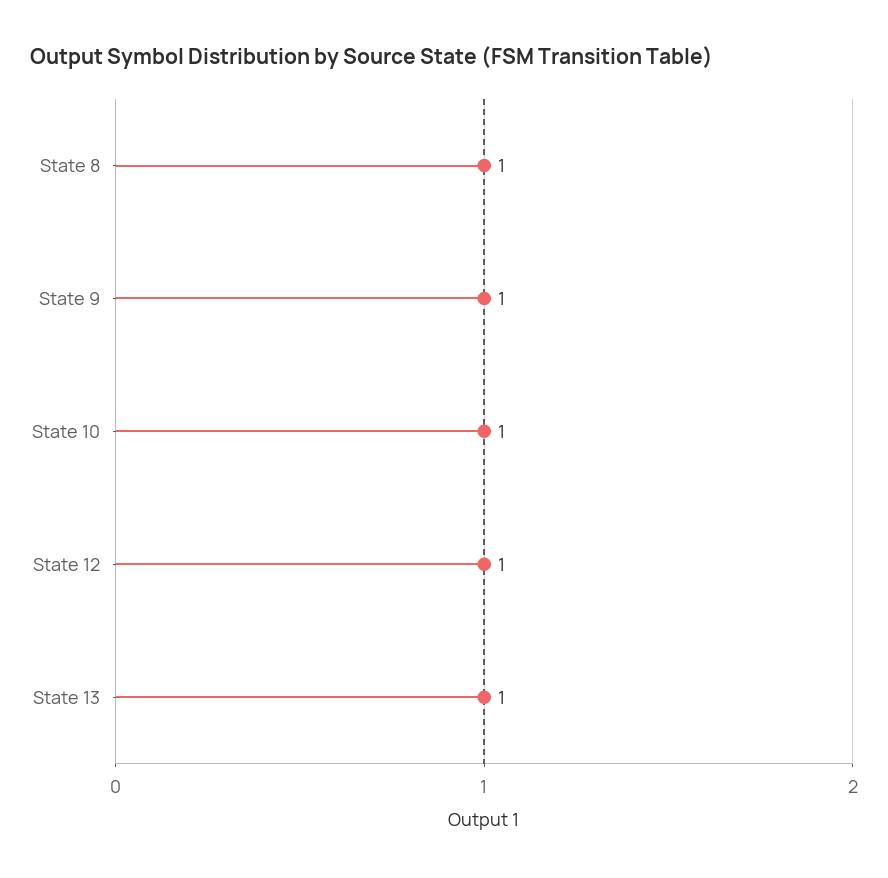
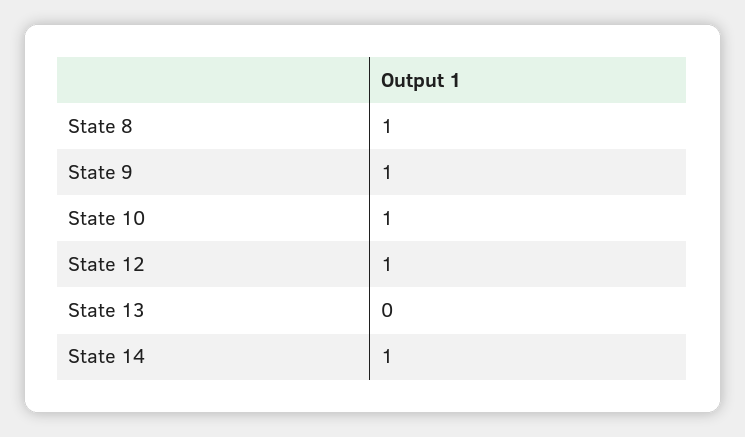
  {
    "State 8": 1,
    "State 9": 1,
    "State 10": 1,
    "State 12": 1,
-   "State 13": 1
+   "State 13": 0,
+   "State 14": 1
  }

